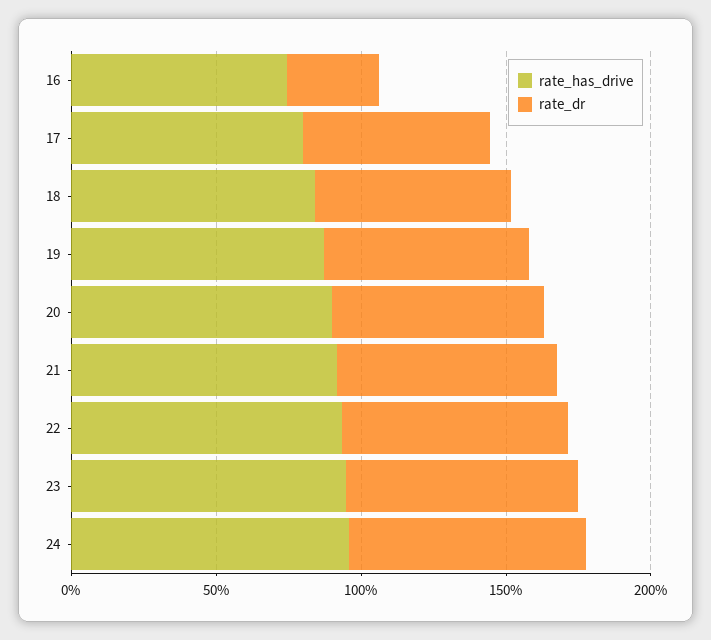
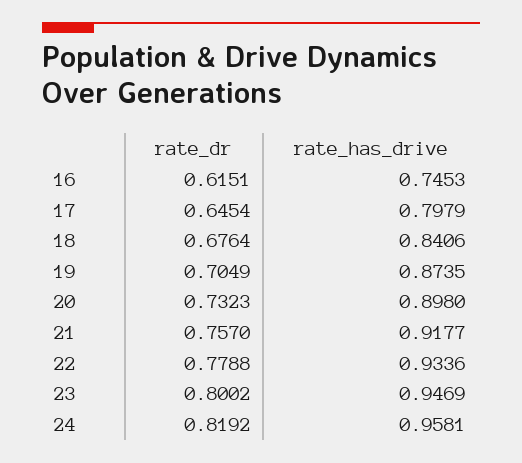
  {
    "rate_has_drive": {
      "16": 0.7453,
      "17": 0.7979,
      "18": 0.8406,
      "19": 0.8735,
      "20": 0.898,
      "21": 0.9177,
      "22": 0.9336,
      "23": 0.9469,
      "24": 0.9581
    },
    "rate_dr": {
-     "16": 0.3,
+     "16": 0.6151,
      "17": 0.6454,
      "18": 0.6764,
      "19": 0.7049,
      "20": 0.7323,
      "21": 0.757,
      "22": 0.7788,
      "23": 0.8002,
      "24": 0.8192
    }
  }

